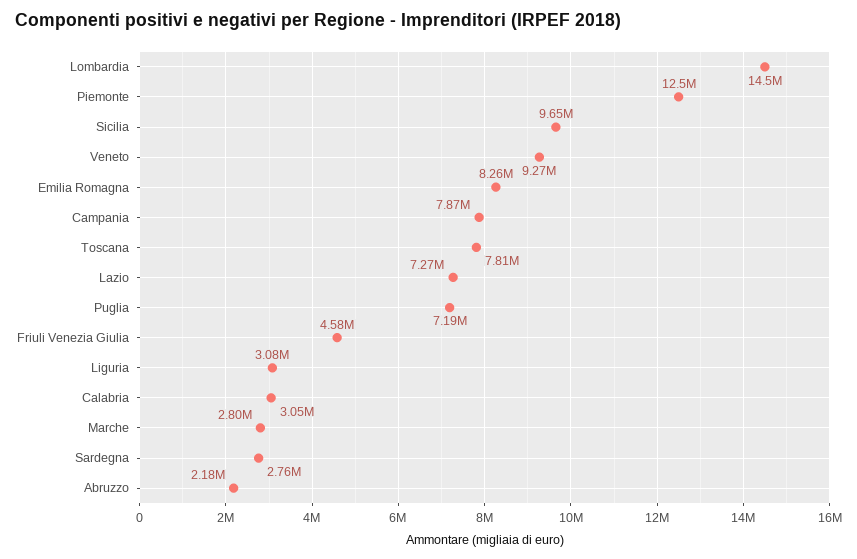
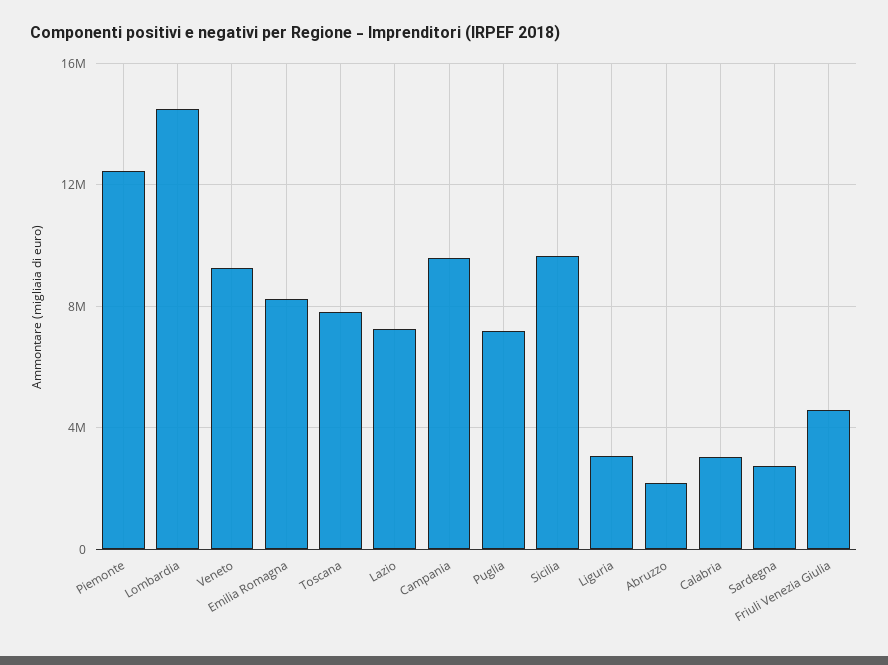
  {
    "Lombardia": 14500000,
    "Piemonte": 12500000,
    "Sicilia": 9650000,
    "Veneto": 9270000,
    "Emilia Romagna": 8260000,
-   "Campania": 7870000,
+   "Campania": 9500000,
    "Toscana": 7810000,
    "Lazio": 7270000,
    "Puglia": 7190000,
    "Friuli Venezia Giulia": 4580000,
    "Liguria": 3080000,
    "Calabria": 3050000,
-   "Marche": 2800000,
    "Sardegna": 2760000,
    "Abruzzo": 2180000
  }

